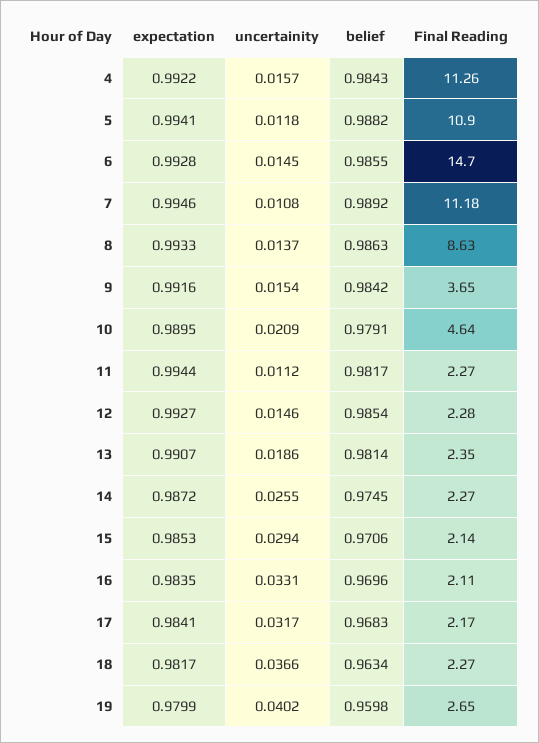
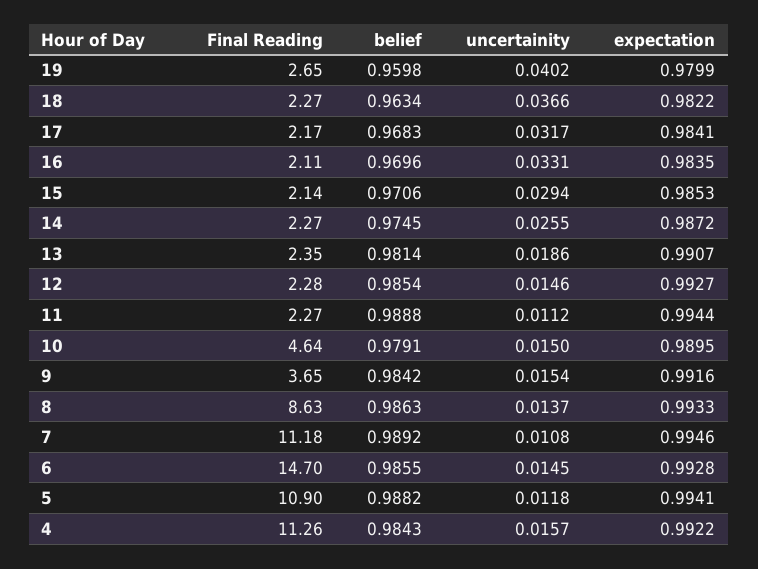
  {
    "expectation": {
      "4": 0.9922,
      "5": 0.9941,
      "6": 0.9928,
      "7": 0.9946,
      "8": 0.9933,
      "9": 0.9916,
      "10": 0.9895,
      "11": 0.9944,
      "12": 0.9927,
      "13": 0.9907,
      "14": 0.9872,
      "15": 0.9853,
      "16": 0.9835,
      "17": 0.9841,
-     "18": 0.9817,
+     "18": 0.9822,
      "19": 0.9799
    },
    "uncertainity": {
      "4": 0.0157,
      "5": 0.0118,
      "6": 0.0145,
      "7": 0.0108,
      "8": 0.0137,
      "9": 0.0154,
-     "10": 0.0209,
+     "10": 0.015,
      "11": 0.0112,
      "12": 0.0146,
      "13": 0.0186,
      "14": 0.0255,
      "15": 0.0294,
      "16": 0.0331,
      "17": 0.0317,
      "18": 0.0366,
      "19": 0.0402
    },
    "belief": {
      "4": 0.9843,
      "5": 0.9882,
      "6": 0.9855,
      "7": 0.9892,
      "8": 0.9863,
      "9": 0.9842,
      "10": 0.9791,
-     "11": 0.9817,
+     "11": 0.9888,
      "12": 0.9854,
      "13": 0.9814,
      "14": 0.9745,
      "15": 0.9706,
      "16": 0.9696,
      "17": 0.9683,
      "18": 0.9634,
      "19": 0.9598
    },
    "Final Reading": {
      "4": 11.26,
      "5": 10.9,
      "6": 14.7,
      "7": 11.18,
      "8": 8.63,
      "9": 3.65,
      "10": 4.64,
      "11": 2.27,
      "12": 2.28,
      "13": 2.35,
      "14": 2.27,
      "15": 2.14,
      "16": 2.11,
      "17": 2.17,
      "18": 2.27,
      "19": 2.65
    }
  }

